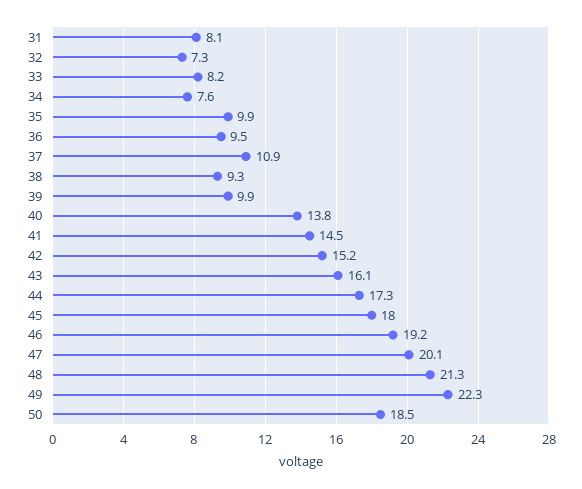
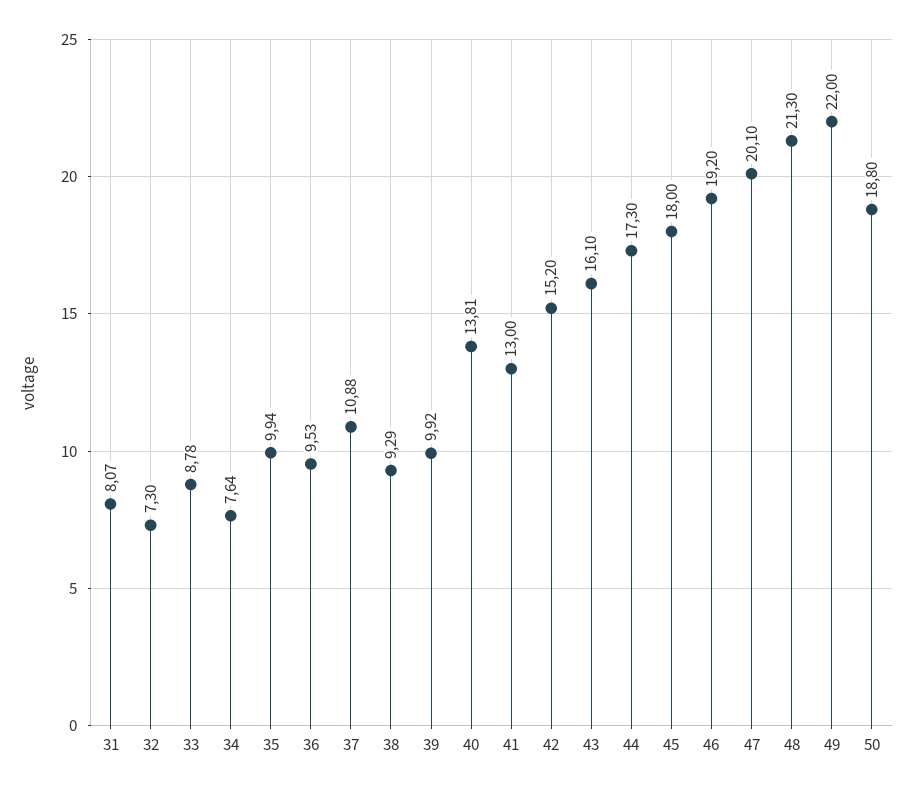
  {
    "31": 8.07,
    "32": 7.3,
-   "33": 8.2,
+   "33": 8.78,
    "34": 7.64,
    "35": 9.94,
    "36": 9.53,
    "37": 10.88,
    "38": 9.29,
    "39": 9.92,
    "40": 13.81,
-   "41": 14.5,
+   "41": 13,
    "42": 15.2,
    "43": 16.1,
    "44": 17.3,
    "45": 18,
    "46": 19.2,
    "47": 20.1,
    "48": 21.3,
-   "49": 22.3,
+   "49": 22,
-   "50": 18.5
+   "50": 18.8
  }

